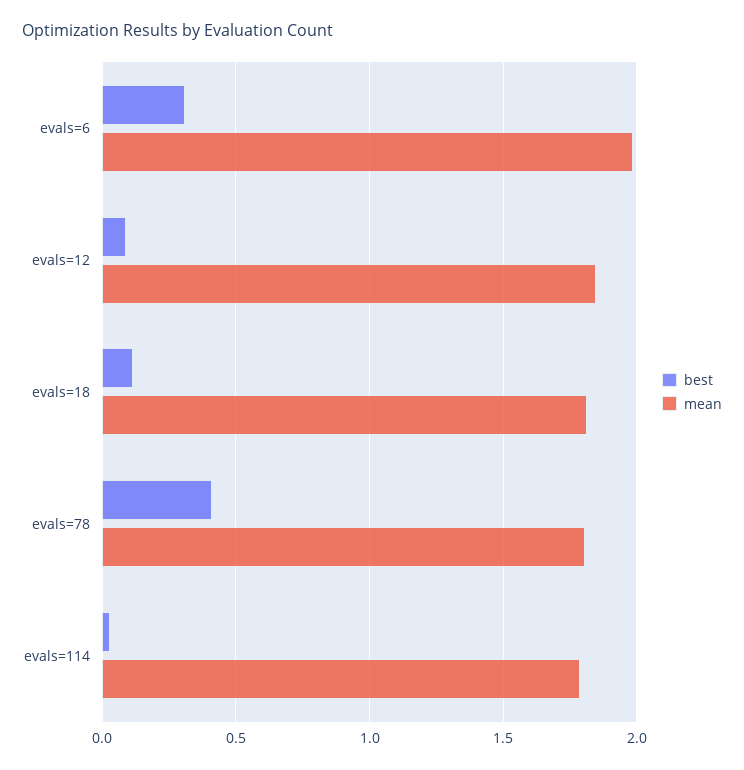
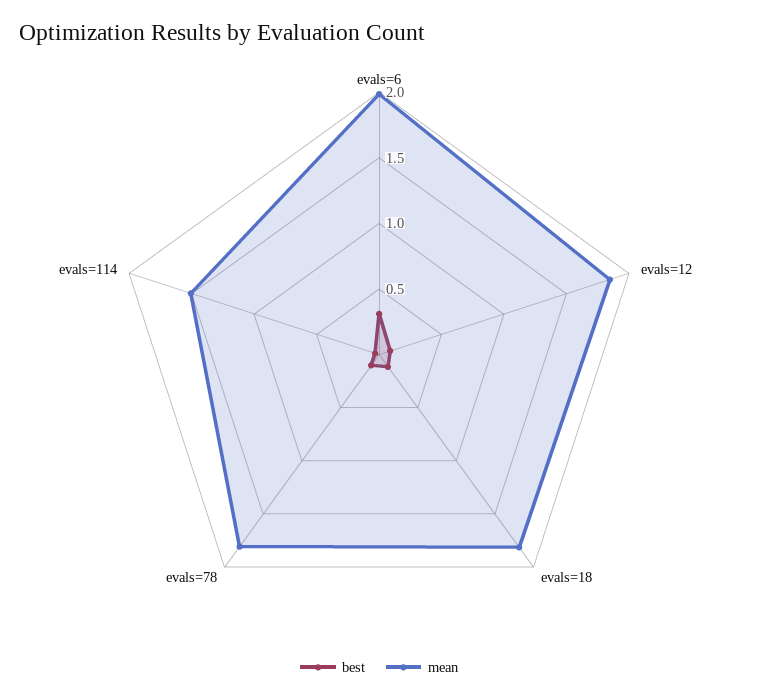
  {
    "best": {
      "evals=6": 0.3,
      "evals=12": 0.1,
      "evals=18": 0.1,
-     "evals=78": 0.4,
+     "evals=78": 0.1,
      "evals=114": 0.05
    },
    "mean": {
      "evals=6": 2,
      "evals=12": 1.85,
      "evals=18": 1.8,
      "evals=78": 1.8,
-     "evals=114": 1.8
+     "evals=114": 1.5
    }
  }

